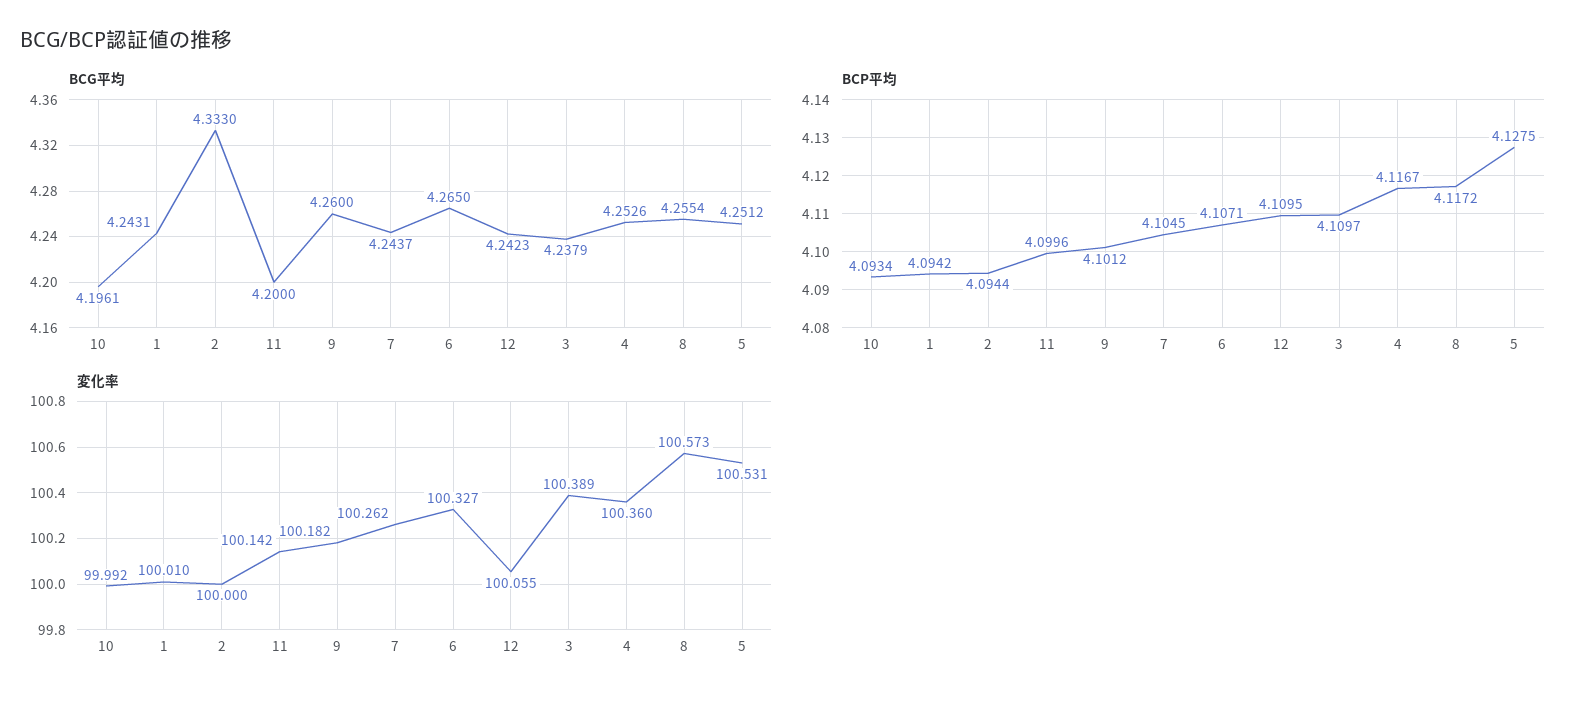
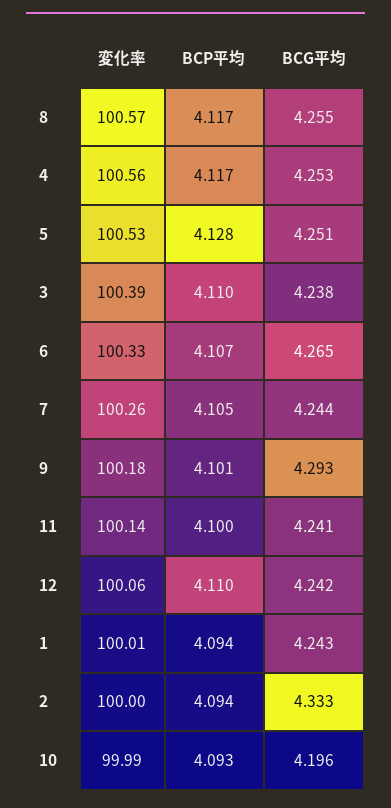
  {
    "BCG平均": {
      "10": 4.1961,
      "1": 4.2431,
      "2": 4.333,
-     "11": 4.2,
+     "11": 4.241,
-     "9": 4.26,
+     "9": 4.293,
      "7": 4.2437,
      "6": 4.265,
      "12": 4.2423,
      "3": 4.2379,
      "4": 4.2526,
      "8": 4.2554,
      "5": 4.2512
    },
    "BCP平均": {
      "10": 4.0934,
      "1": 4.0942,
      "2": 4.0944,
      "11": 4.0996,
      "9": 4.1012,
      "7": 4.1045,
      "6": 4.1071,
      "12": 4.1095,
      "3": 4.1097,
      "4": 4.1167,
      "8": 4.1172,
      "5": 4.1275
    },
    "変化率": {
      "10": 99.992,
      "1": 100.01,
      "2": 100,
      "11": 100.142,
      "9": 100.182,
      "7": 100.262,
      "6": 100.327,
      "12": 100.055,
      "3": 100.389,
-     "4": 100.36,
+     "4": 100.56,
      "8": 100.573,
      "5": 100.531
    }
  }

